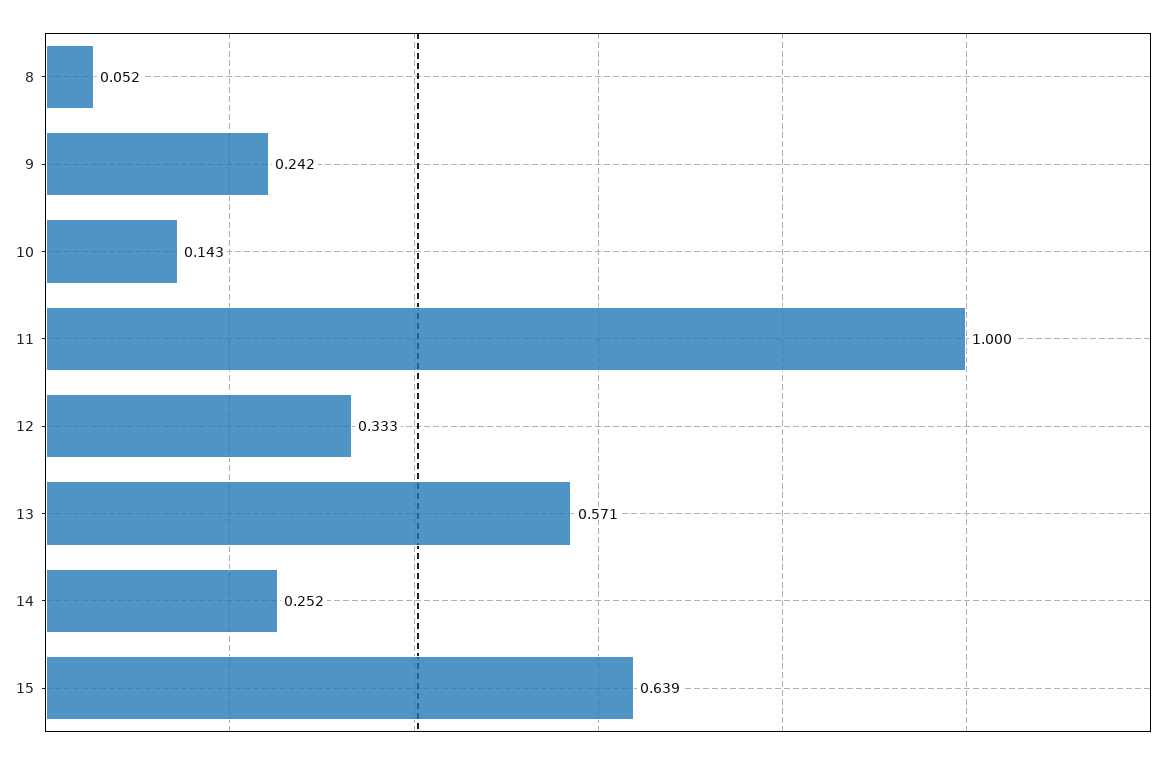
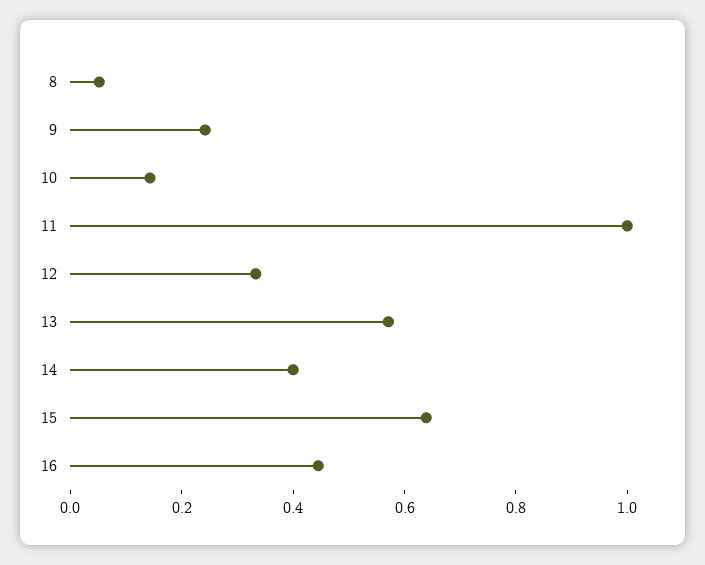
  {
    "8": 0.052,
    "9": 0.242,
    "10": 0.143,
    "11": 1,
    "12": 0.333,
    "13": 0.571,
-   "14": 0.252,
+   "14": 0.4,
-   "15": 0.639
+   "15": 0.639,
+   "16": 0.45
  }

